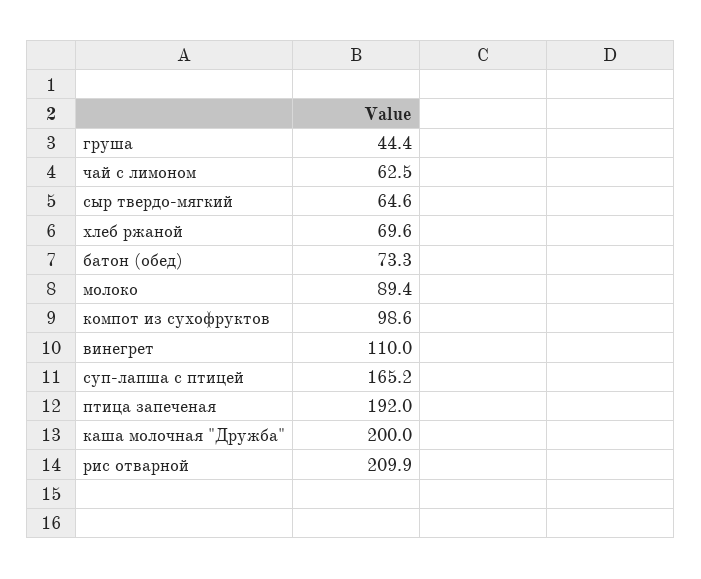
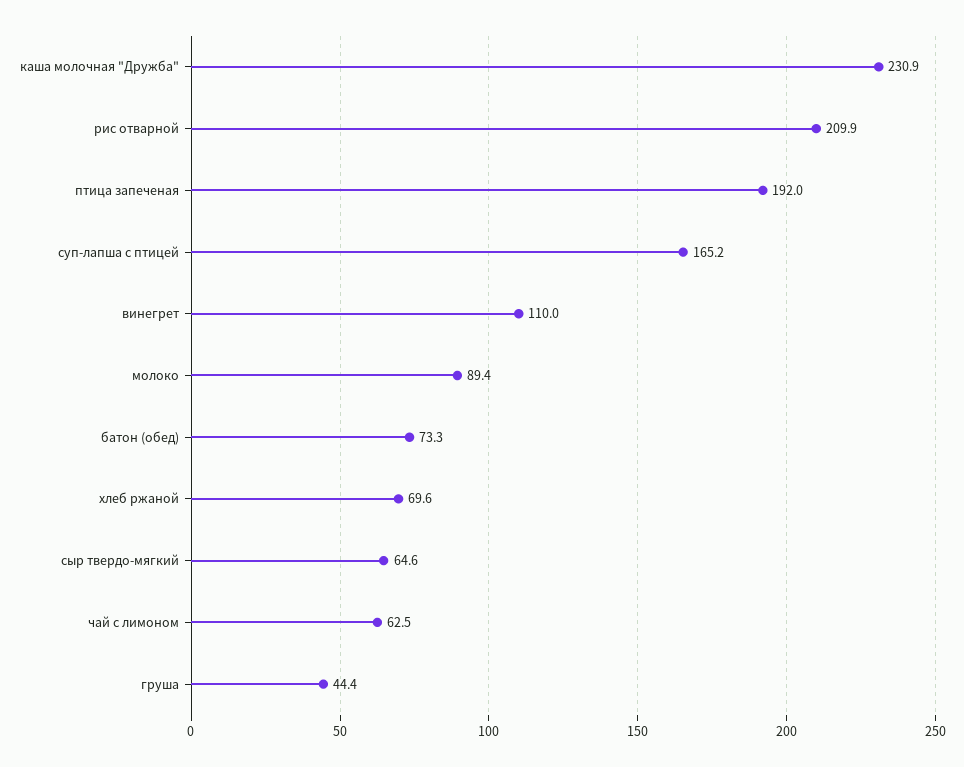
  {
    "груша": 44.4,
    "чай с лимоном": 62.5,
    "сыр твердо-мягкий": 64.6,
    "хлеб ржаной": 69.6,
    "батон (обед)": 73.3,
    "молоко": 89.4,
-   "компот из сухофруктов": 98.6,
    "винегрет": 110,
    "суп-лапша с птицей": 165.2,
    "птица запеченая": 192,
-   "каша молочная \"Дружба\"": 200,
+   "каша молочная \"Дружба\"": 230.9,
    "рис отварной": 209.9
  }

